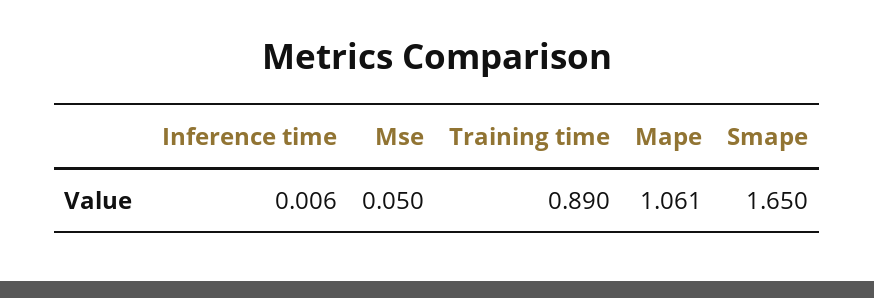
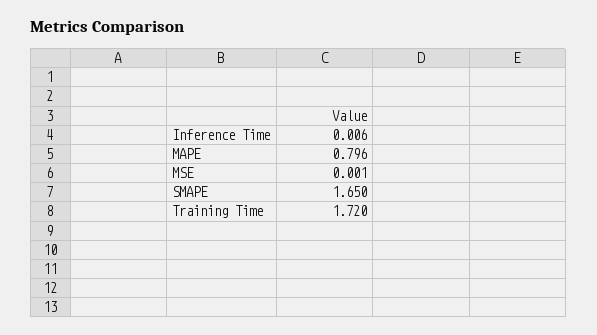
  {
    "Inference time": 0.006,
-   "Mse": 0.05,
+   "Mse": 0.001,
-   "Training time": 0.89,
+   "Training time": 1.72,
-   "Mape": 1.061,
+   "Mape": 0.796,
    "Smape": 1.65
  }

